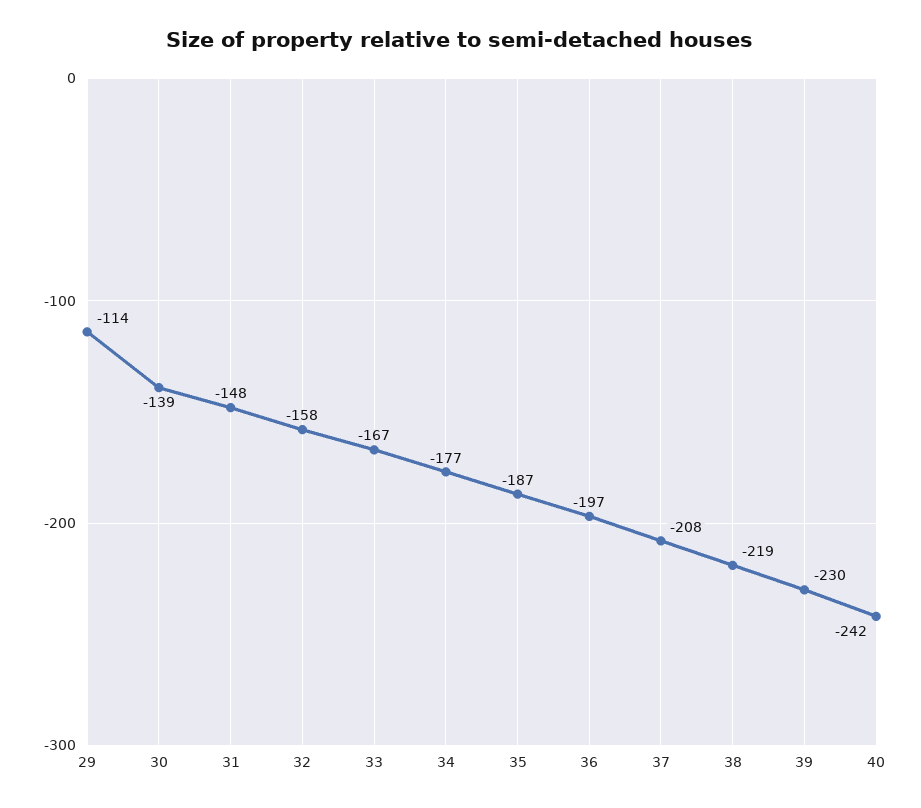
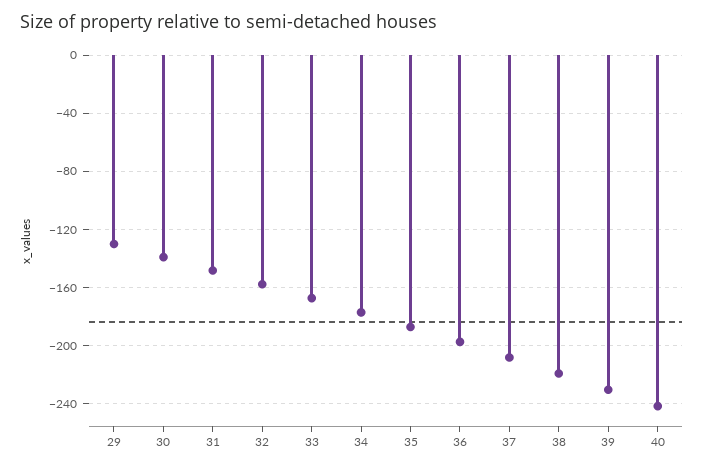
  {
-   "29": -114,
+   "29": -130,
    "30": -139,
    "31": -148,
    "32": -158,
    "33": -167,
    "34": -177,
    "35": -187,
    "36": -197,
    "37": -208,
    "38": -219,
    "39": -230,
    "40": -242
  }

